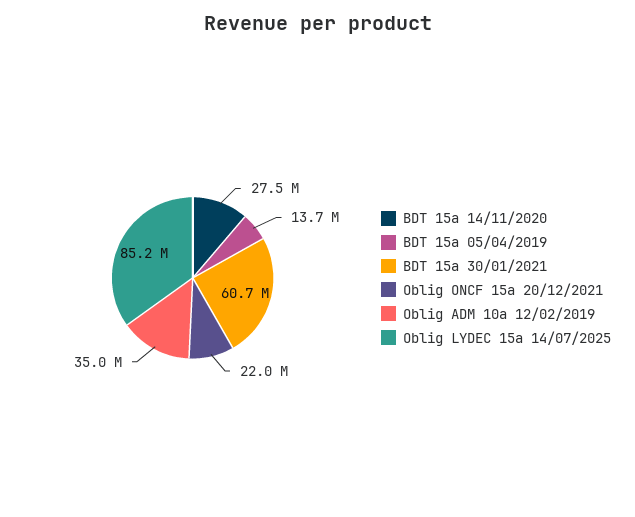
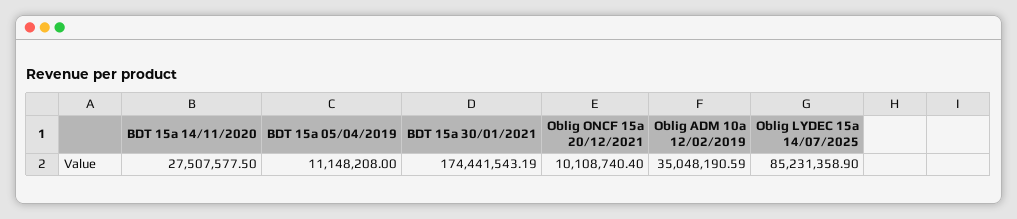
  {
    "BDT 15a 14/11/2020": 27507577.5,
-   "BDT 15a 05/04/2019": 13700000,
+   "BDT 15a 05/04/2019": 11148208,
-   "BDT 15a 30/01/2021": 60700000,
+   "BDT 15a 30/01/2021": 174441543.19,
-   "Oblig ONCF 15a 20/12/2021": 22000000,
+   "Oblig ONCF 15a 20/12/2021": 10108740.4,
    "Oblig ADM 10a 12/02/2019": 35048190.59,
    "Oblig LYDEC 15a 14/07/2025": 85231358.9
  }

